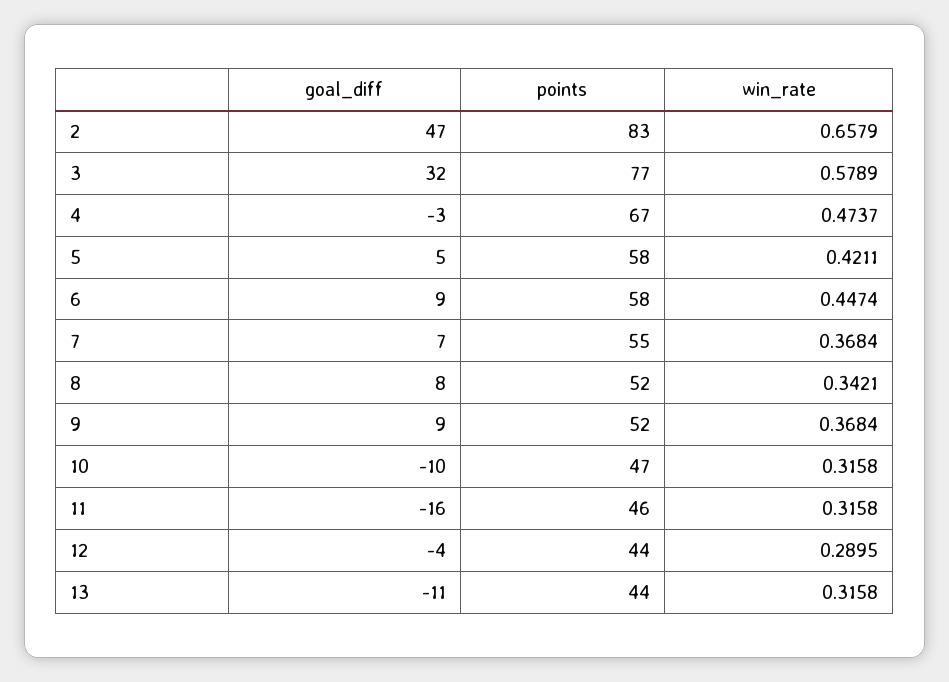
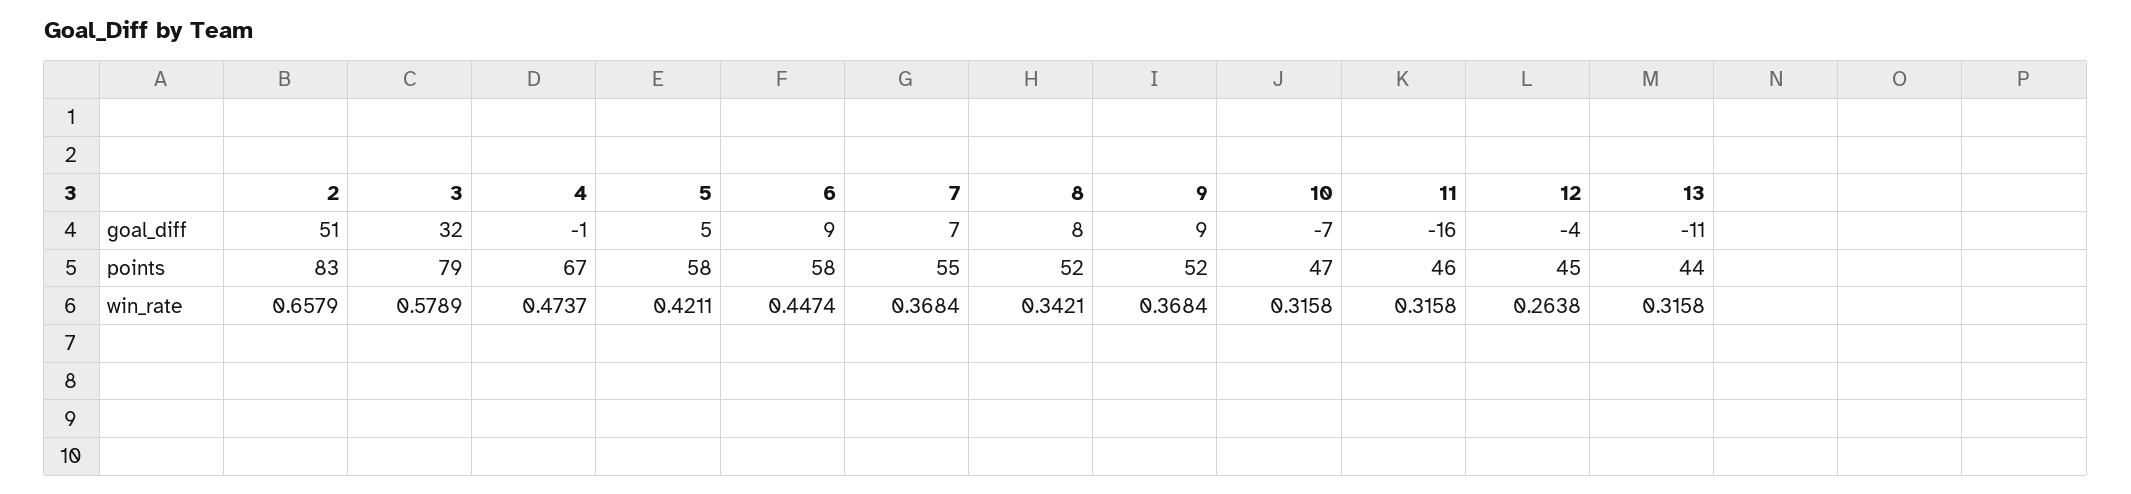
  {
    "goal_diff": {
-     "2": 47,
+     "2": 51,
      "3": 32,
-     "4": -3,
+     "4": -1,
      "5": 5,
      "6": 9,
      "7": 7,
      "8": 8,
      "9": 9,
-     "10": -10,
+     "10": -7,
      "11": -16,
      "12": -4,
      "13": -11
    },
    "points": {
      "2": 83,
-     "3": 77,
+     "3": 79,
      "4": 67,
      "5": 58,
      "6": 58,
      "7": 55,
      "8": 52,
      "9": 52,
      "10": 47,
      "11": 46,
-     "12": 44,
+     "12": 45,
      "13": 44
    },
    "win_rate": {
      "2": 0.6579,
      "3": 0.5789,
      "4": 0.4737,
      "5": 0.4211,
      "6": 0.4474,
      "7": 0.3684,
      "8": 0.3421,
      "9": 0.3684,
      "10": 0.3158,
      "11": 0.3158,
-     "12": 0.2895,
+     "12": 0.2638,
      "13": 0.3158
    }
  }

